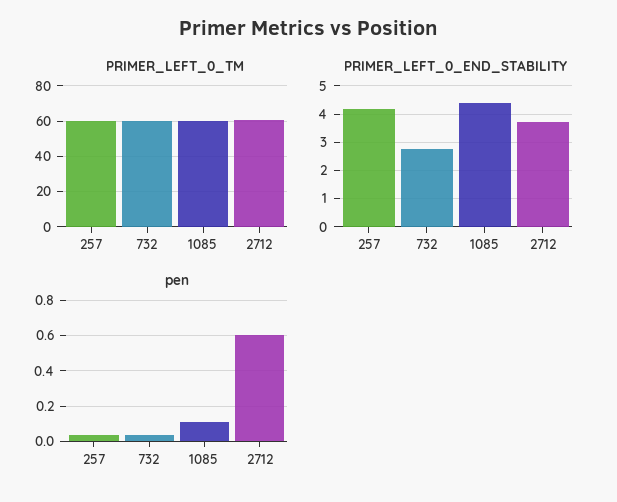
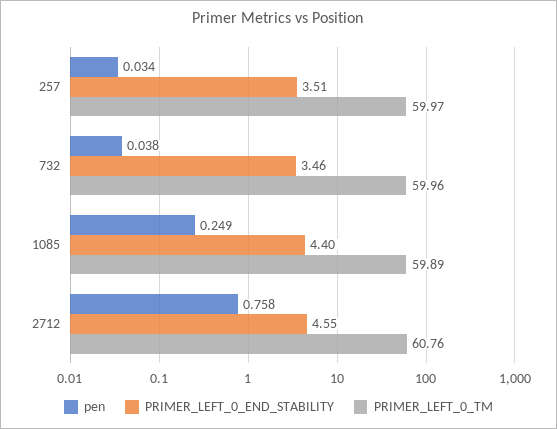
  {
    "PRIMER_LEFT_0_TM": {
      "257": 59.97,
      "732": 59.96,
      "1085": 59.89,
      "2712": 60.76
    },
    "PRIMER_LEFT_0_END_STABILITY": {
-     "257": 4.25,
+     "257": 3.51,
-     "732": 2.75,
+     "732": 3.46,
      "1085": 4.4,
-     "2712": 3.75
+     "2712": 4.55
    },
    "pen": {
      "257": 0.034,
      "732": 0.038,
-     "1085": 0.1,
+     "1085": 0.249,
-     "2712": 0.6
+     "2712": 0.758
    }
  }

